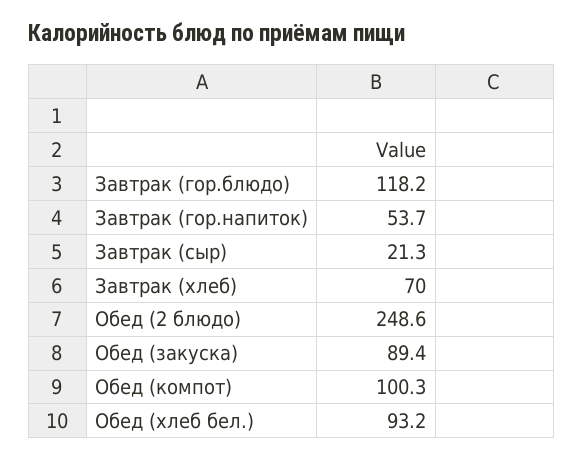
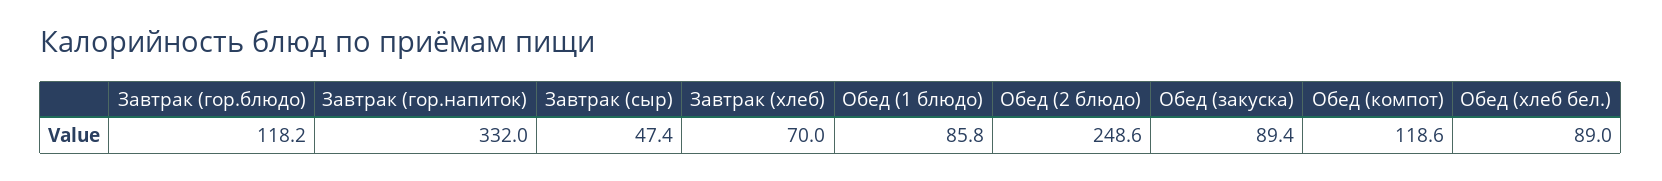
  {
    "Завтрак (гор.блюдо)": 118.2,
-   "Завтрак (гор.напиток)": 53.7,
+   "Завтрак (гор.напиток)": 332,
-   "Завтрак (сыр)": 21.3,
+   "Завтрак (сыр)": 47.4,
    "Завтрак (хлеб)": 70,
    "Обед (2 блюдо)": 248.6,
    "Обед (закуска)": 89.4,
-   "Обед (компот)": 100.3,
+   "Обед (компот)": 118.6,
-   "Обед (хлеб бел.)": 93.2
+   "Обед (хлеб бел.)": 89,
+   "Обед (1 блюдо)": 85.8
  }

